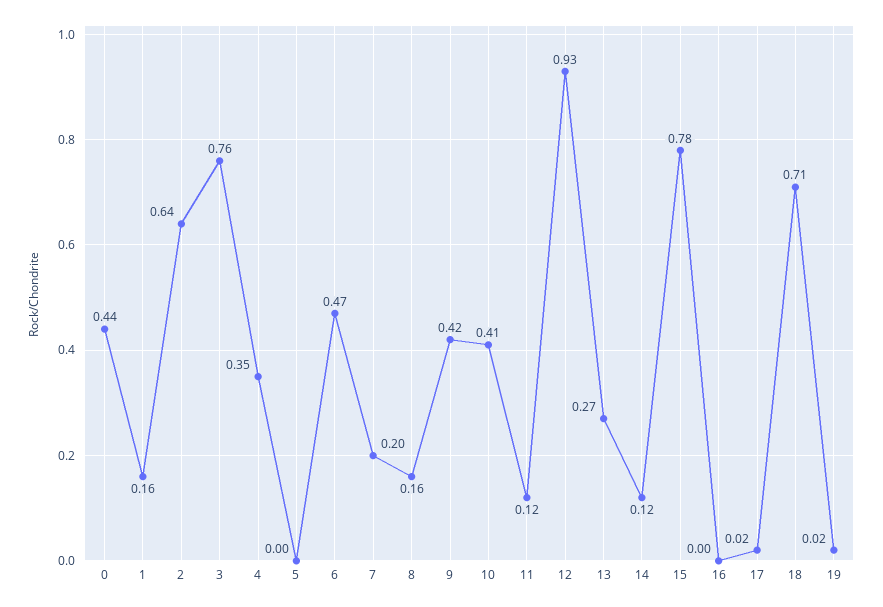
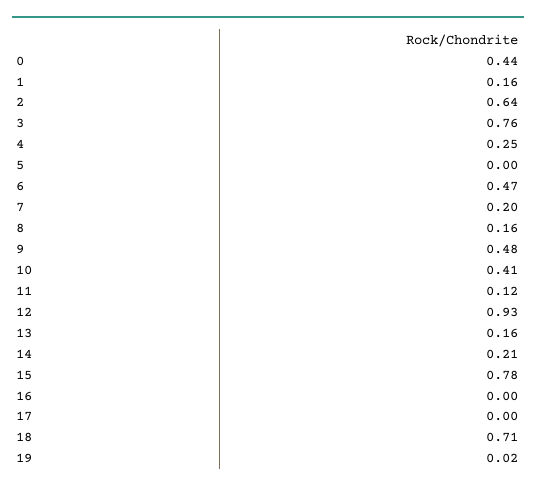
  {
    "0": 0.44,
    "1": 0.16,
    "2": 0.64,
    "3": 0.76,
-   "4": 0.35,
+   "4": 0.25,
    "5": 0,
    "6": 0.47,
    "7": 0.2,
    "8": 0.16,
-   "9": 0.42,
+   "9": 0.48,
    "10": 0.41,
    "11": 0.12,
    "12": 0.93,
-   "13": 0.27,
+   "13": 0.16,
-   "14": 0.12,
+   "14": 0.21,
    "15": 0.78,
    "16": 0,
-   "17": 0.02,
+   "17": 0,
    "18": 0.71,
    "19": 0.02
  }

